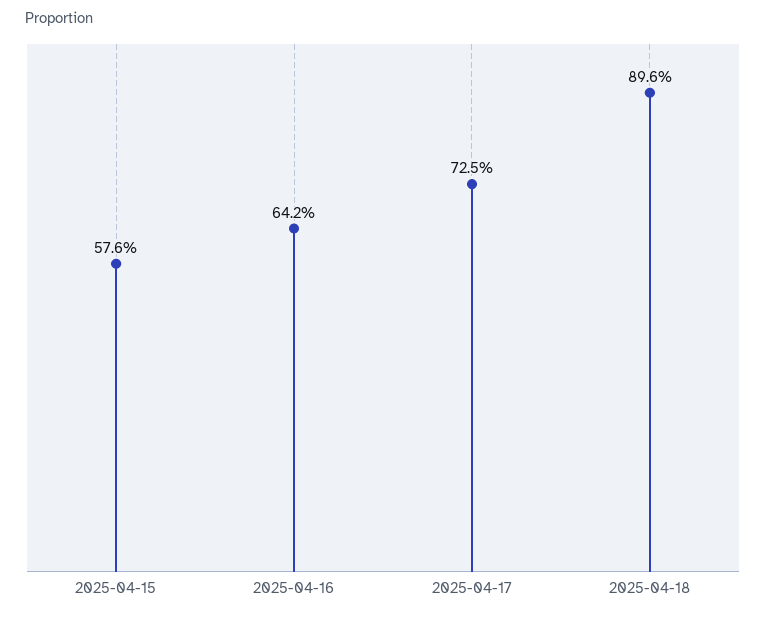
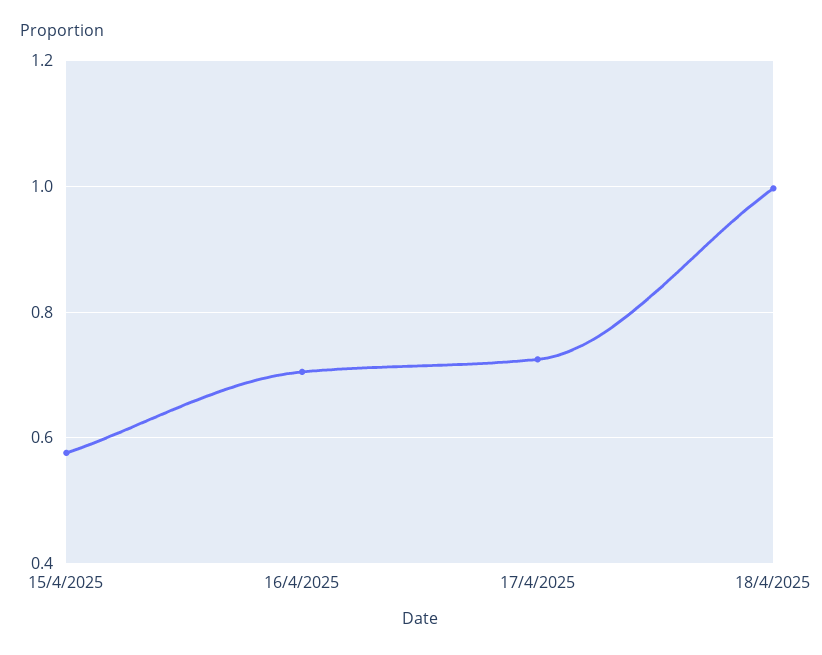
  {
    "2025-04-15": 0.576,
-   "2025-04-16": 0.642,
+   "2025-04-16": 0.7,
    "2025-04-17": 0.725,
-   "2025-04-18": 0.896
+   "2025-04-18": 1
  }

